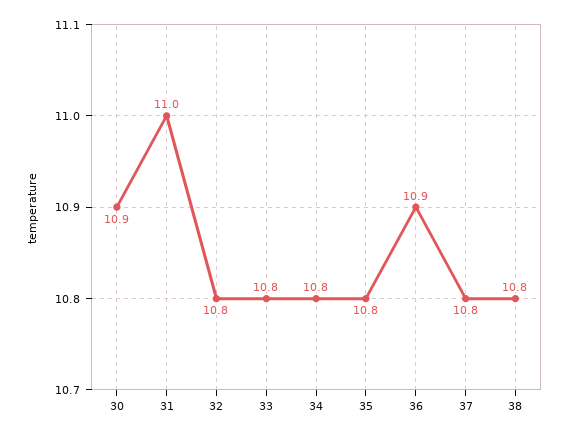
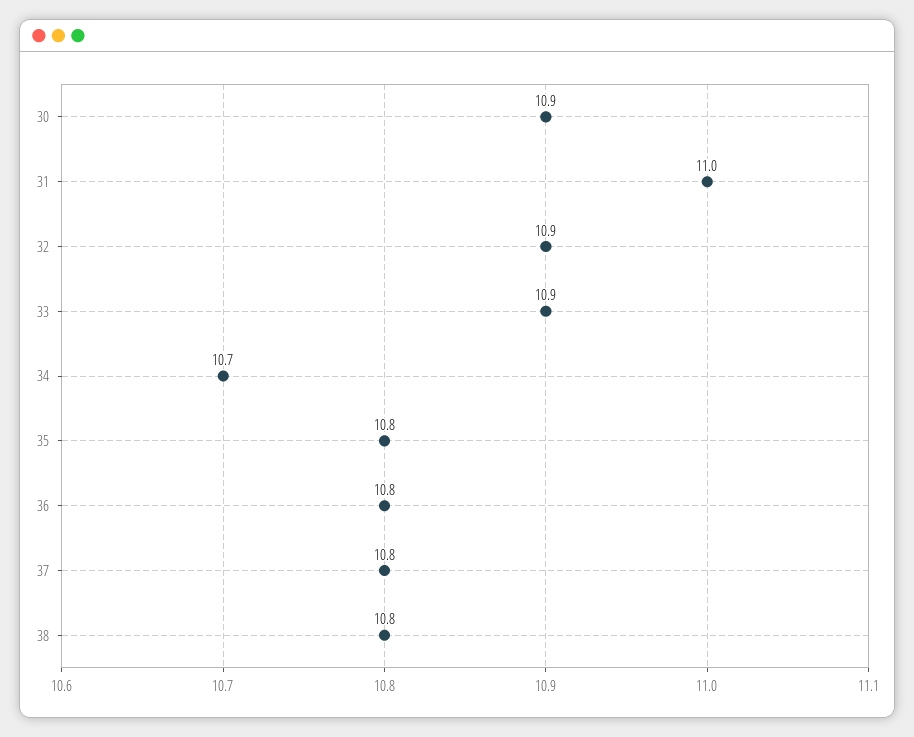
  {
    "30": 10.9,
    "31": 11,
-   "32": 10.8,
+   "32": 10.9,
-   "33": 10.8,
+   "33": 10.9,
-   "34": 10.8,
+   "34": 10.7,
    "35": 10.8,
-   "36": 10.9,
+   "36": 10.8,
    "37": 10.8,
    "38": 10.8
  }

